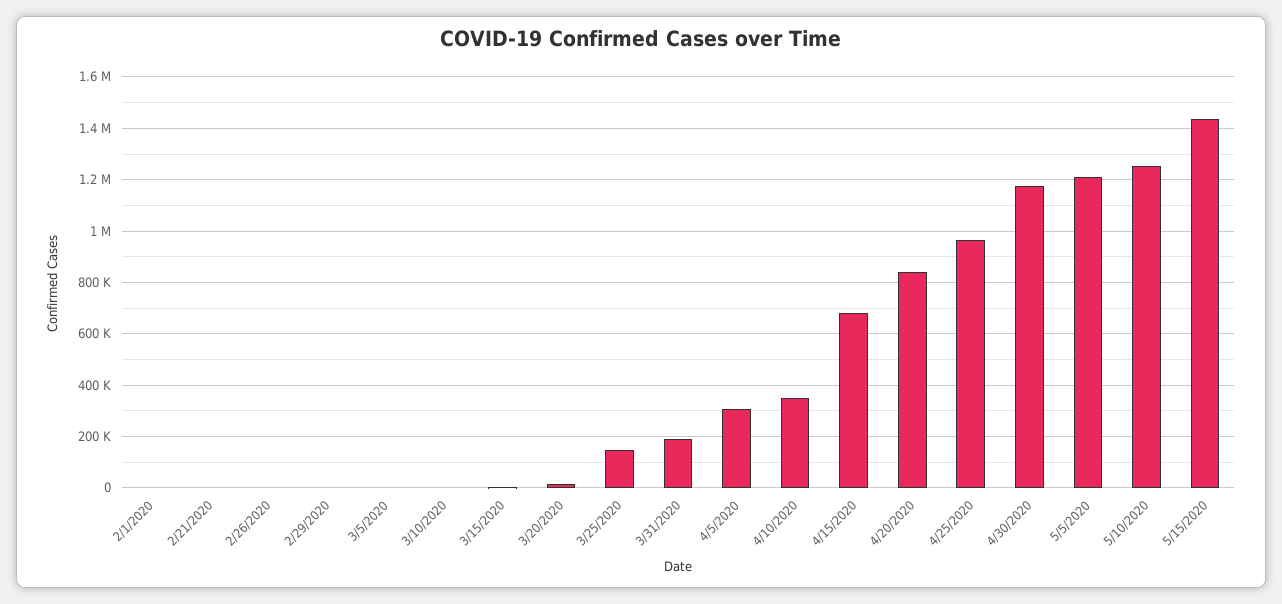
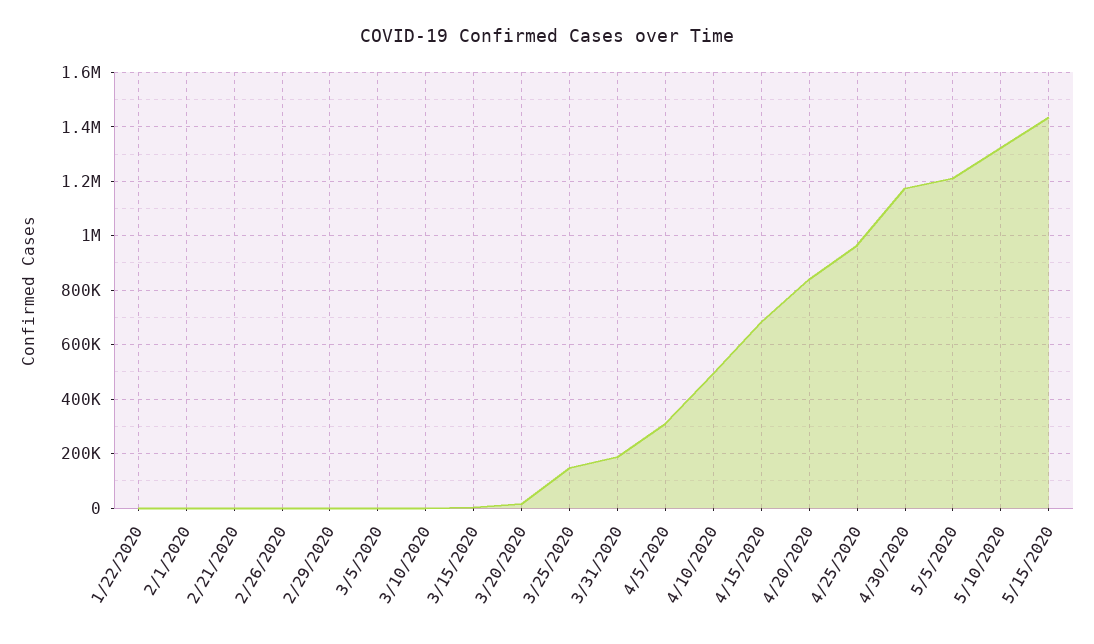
  {
    "2/1/2020": 0,
    "2/21/2020": 0,
    "2/26/2020": 0,
    "2/29/2020": 0,
    "3/5/2020": 0,
    "3/10/2020": 0,
    "3/15/2020": 0,
    "3/20/2020": 25000,
    "3/25/2020": 150000,
    "3/31/2020": 200000,
    "4/5/2020": 300000,
-   "4/10/2020": 350000,
+   "4/10/2020": 500000,
    "4/15/2020": 675000,
    "4/20/2020": 850000,
    "4/25/2020": 975000,
    "4/30/2020": 1175000,
    "5/5/2020": 1200000,
-   "5/10/2020": 1250000,
+   "5/10/2020": 1325000,
-   "5/15/2020": 1425000
+   "5/15/2020": 1425000,
+   "1/22/2020": 0
  }

